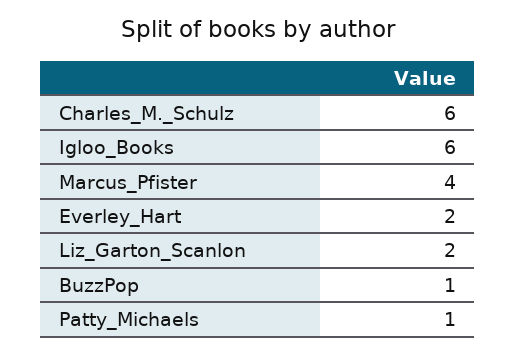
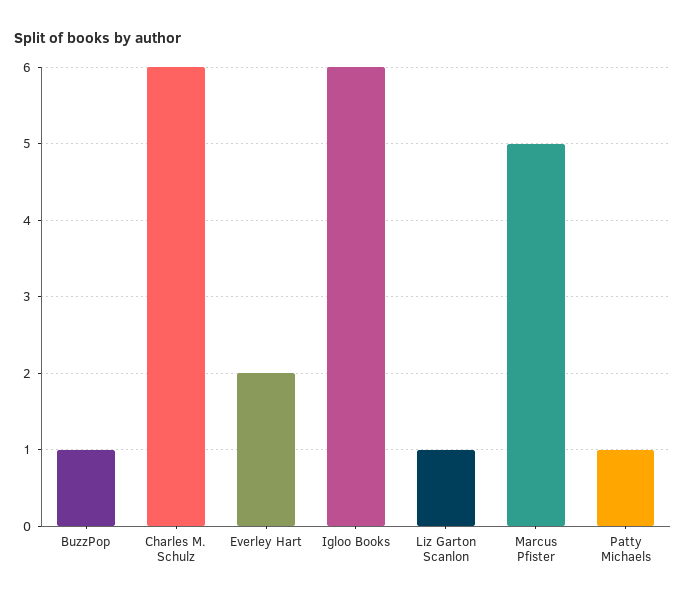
  {
    "Charles_M._Schulz": 6,
    "Igloo_Books": 6,
-   "Marcus_Pfister": 4,
+   "Marcus_Pfister": 5,
    "Everley_Hart": 2,
-   "Liz_Garton_Scanlon": 2,
+   "Liz_Garton_Scanlon": 1,
    "BuzzPop": 1,
    "Patty_Michaels": 1
  }

